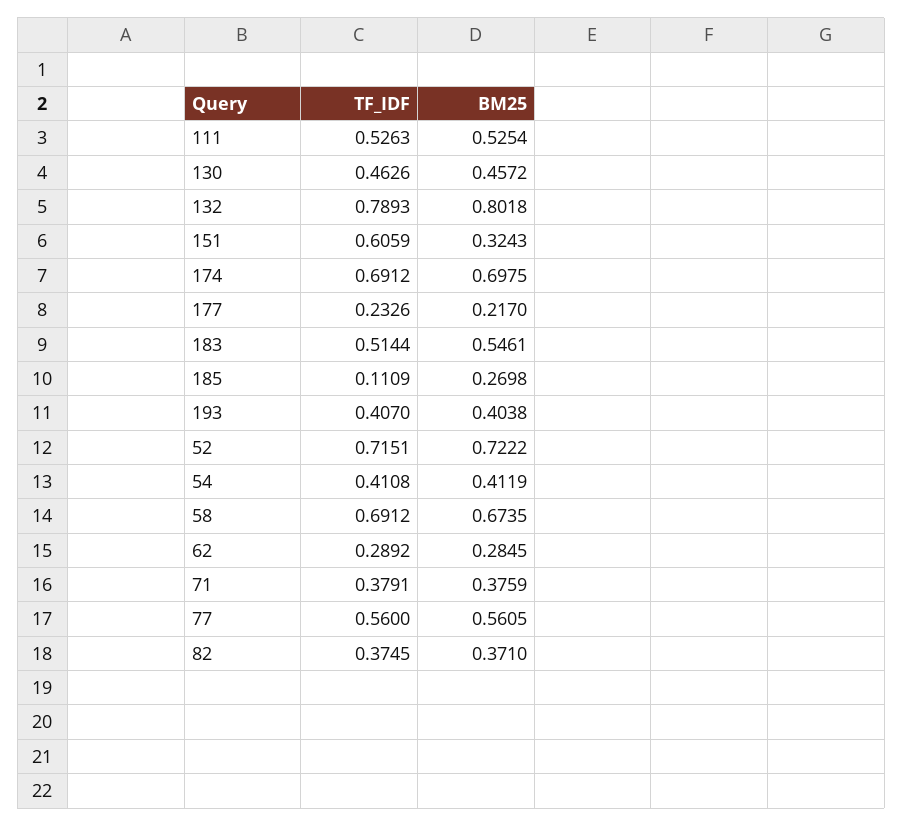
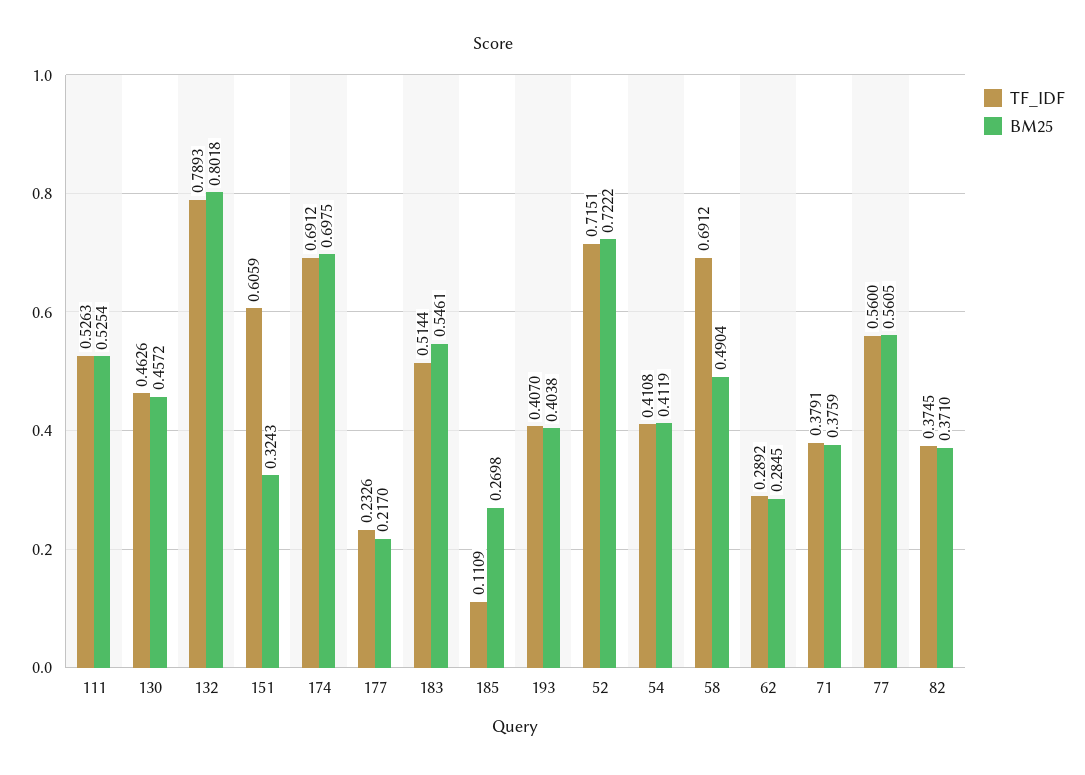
  {
    "TF_IDF": {
      "111": 0.5263,
      "130": 0.4626,
      "132": 0.7893,
      "151": 0.6059,
      "174": 0.6912,
      "177": 0.2326,
      "183": 0.5144,
      "185": 0.1109,
      "193": 0.407,
      "52": 0.7151,
      "54": 0.4108,
      "58": 0.6912,
      "62": 0.2892,
      "71": 0.3791,
      "77": 0.56,
      "82": 0.3745
    },
    "BM25": {
      "111": 0.5254,
      "130": 0.4572,
      "132": 0.8018,
      "151": 0.3243,
      "174": 0.6975,
      "177": 0.217,
      "183": 0.5461,
      "185": 0.2698,
      "193": 0.4038,
      "52": 0.7222,
      "54": 0.4119,
-     "58": 0.6735,
+     "58": 0.4904,
      "62": 0.2845,
      "71": 0.3759,
      "77": 0.5605,
      "82": 0.371
    }
  }

